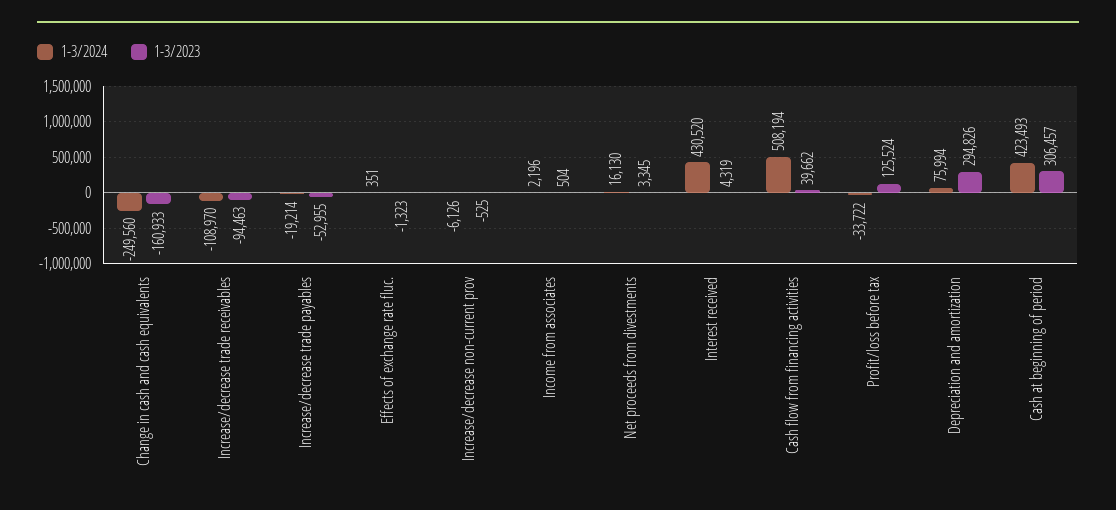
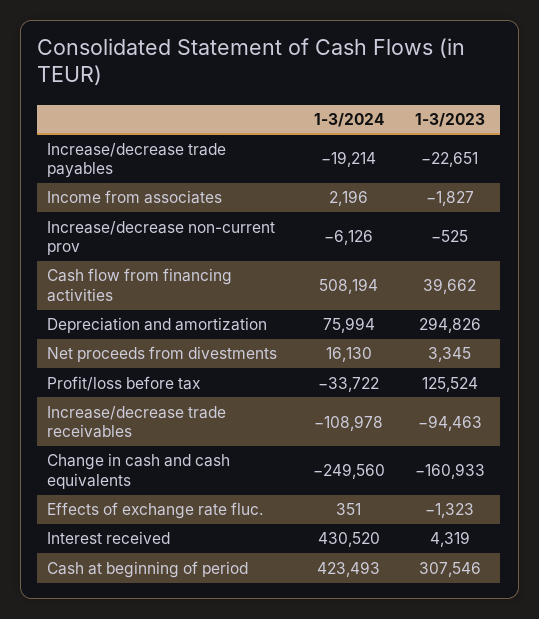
  {
    "1-3/2024": {
      "Change in cash and cash equivalents": -249560,
-     "Increase/decrease trade receivables": -108970,
+     "Increase/decrease trade receivables": -108978,
      "Increase/decrease trade payables": -19214,
      "Effects of exchange rate fluc.": 351,
      "Increase/decrease non-current prov": -6126,
      "Income from associates": 2196,
      "Net proceeds from divestments": 16130,
      "Interest received": 430520,
      "Cash flow from financing activities": 508194,
      "Profit/loss before tax": -33722,
      "Depreciation and amortization": 75994,
      "Cash at beginning of period": 423493
    },
    "1-3/2023": {
      "Change in cash and cash equivalents": -160933,
      "Increase/decrease trade receivables": -94463,
-     "Increase/decrease trade payables": -52955,
+     "Increase/decrease trade payables": -22651,
      "Effects of exchange rate fluc.": -1323,
      "Increase/decrease non-current prov": -525,
-     "Income from associates": 504,
+     "Income from associates": -1827,
      "Net proceeds from divestments": 3345,
      "Interest received": 4319,
      "Cash flow from financing activities": 39662,
      "Profit/loss before tax": 125524,
      "Depreciation and amortization": 294826,
-     "Cash at beginning of period": 306457
+     "Cash at beginning of period": 307546
    }
  }

